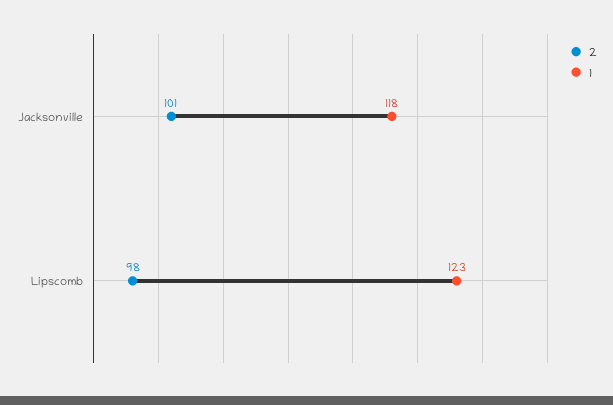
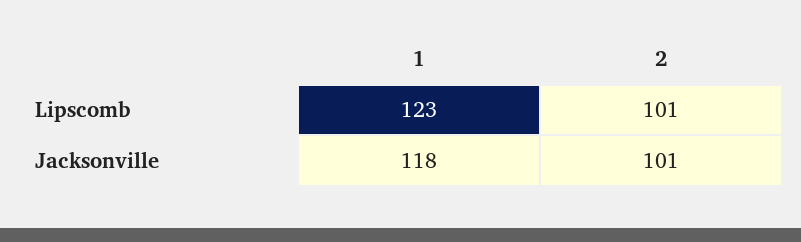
  {
    "2": {
      "Jacksonville": 101,
-     "Lipscomb": 98
+     "Lipscomb": 101
    },
    "1": {
      "Jacksonville": 118,
      "Lipscomb": 123
    }
  }

